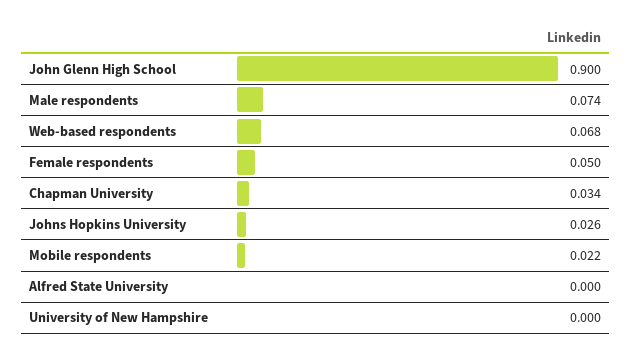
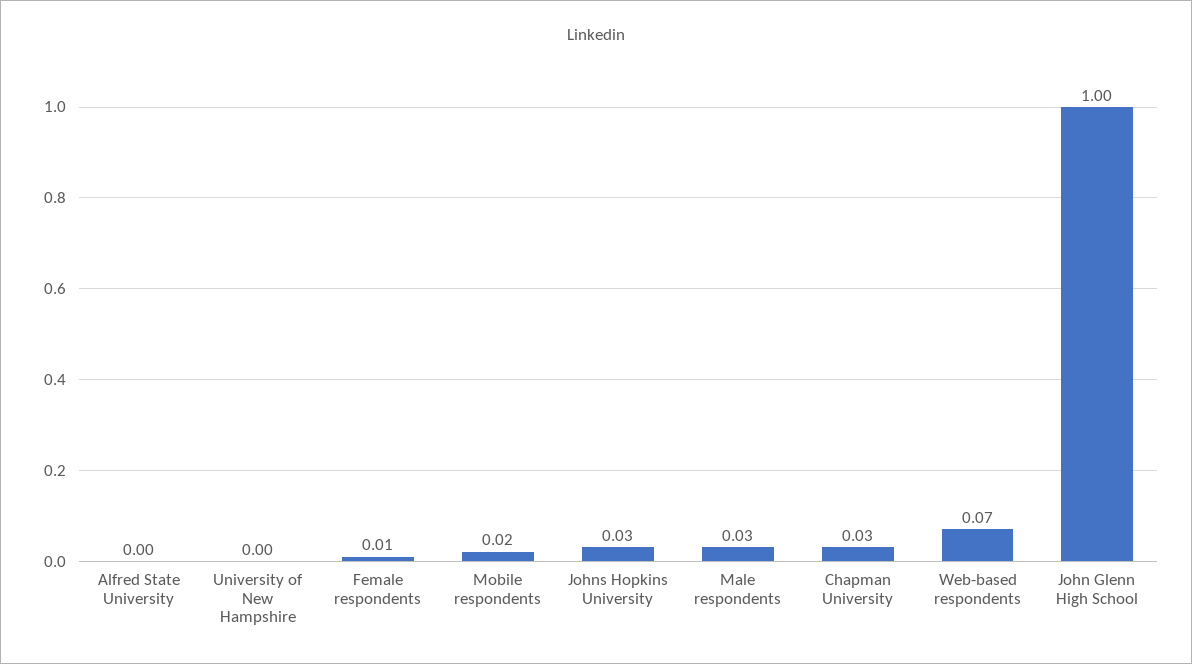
  {
-   "John Glenn High School": 0.9,
+   "John Glenn High School": 1,
-   "Male respondents": 0.074,
+   "Male respondents": 0.03,
    "Web-based respondents": 0.068,
-   "Female respondents": 0.05,
+   "Female respondents": 0.01,
    "Chapman University": 0.034,
    "Johns Hopkins University": 0.026,
    "Mobile respondents": 0.022,
    "Alfred State University": 0,
    "University of New Hampshire": 0
  }

